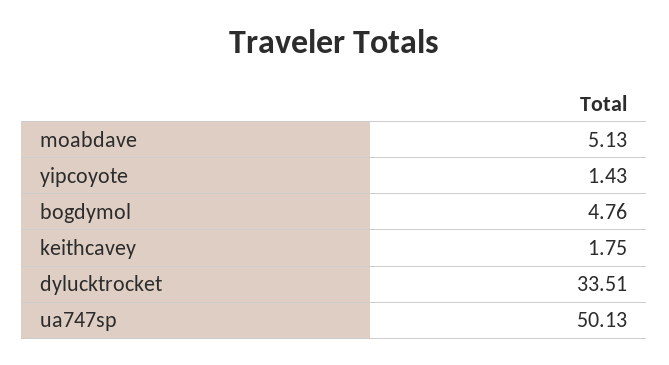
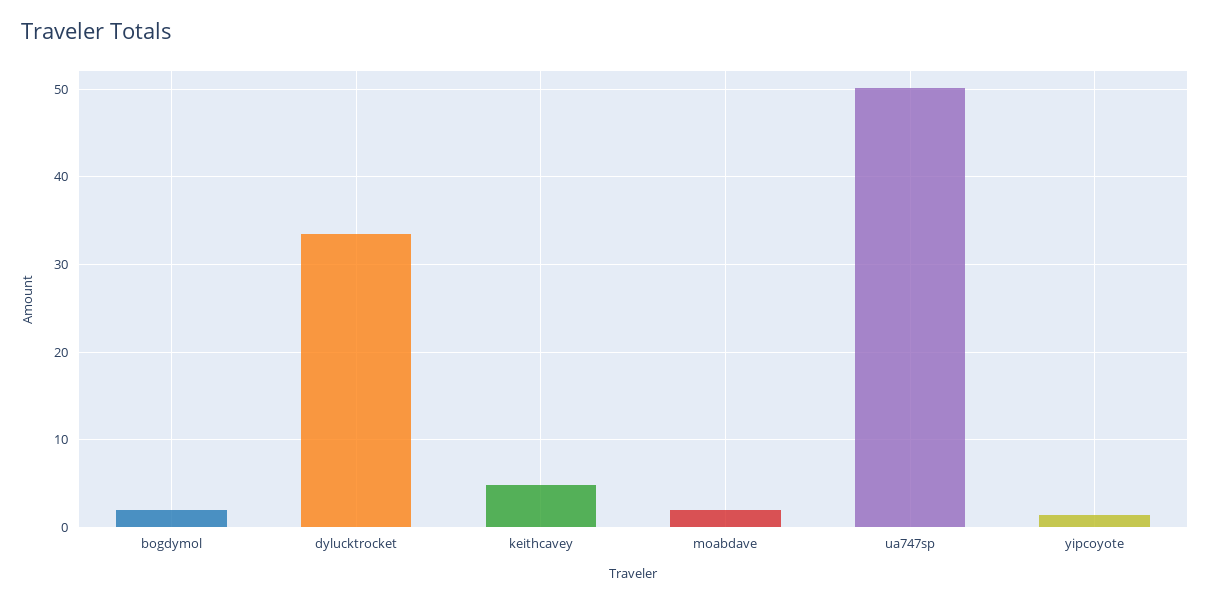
  {
-   "moabdave": 5.13,
+   "moabdave": 2,
    "yipcoyote": 1.43,
-   "bogdymol": 4.76,
+   "bogdymol": 2,
-   "keithcavey": 1.75,
+   "keithcavey": 5,
    "dylucktrocket": 33.51,
    "ua747sp": 50.13
  }

